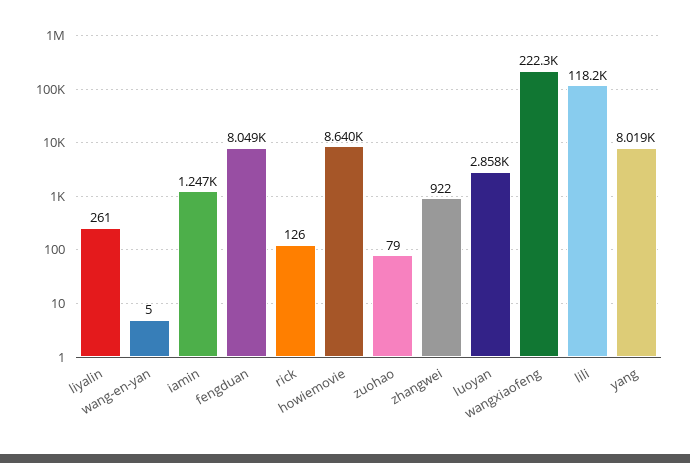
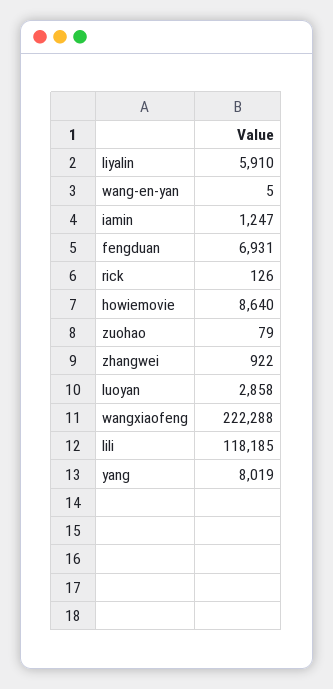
  {
-   "liyalin": 261,
+   "liyalin": 5910,
    "wang-en-yan": 5,
    "iamin": 1247,
-   "fengduan": 8049,
+   "fengduan": 6931,
    "rick": 126,
    "howiemovie": 8640,
    "zuohao": 79,
    "zhangwei": 922,
    "luoyan": 2858,
    "wangxiaofeng": 222288,
    "lili": 118185,
    "yang": 8019
  }

